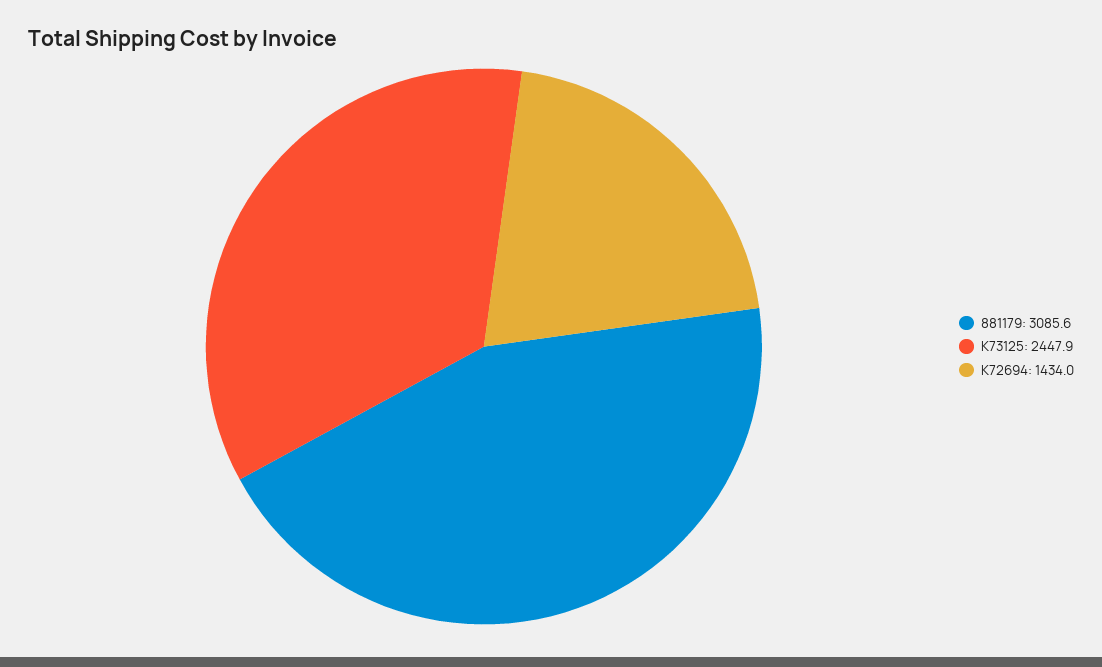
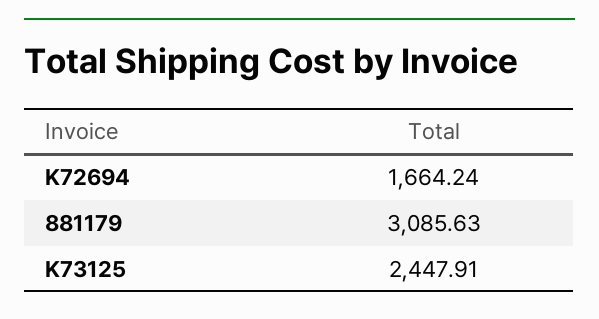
  {
    "881179": 3085.63,
    "K73125": 2447.91,
-   "K72694": 1434
+   "K72694": 1664.24
  }

